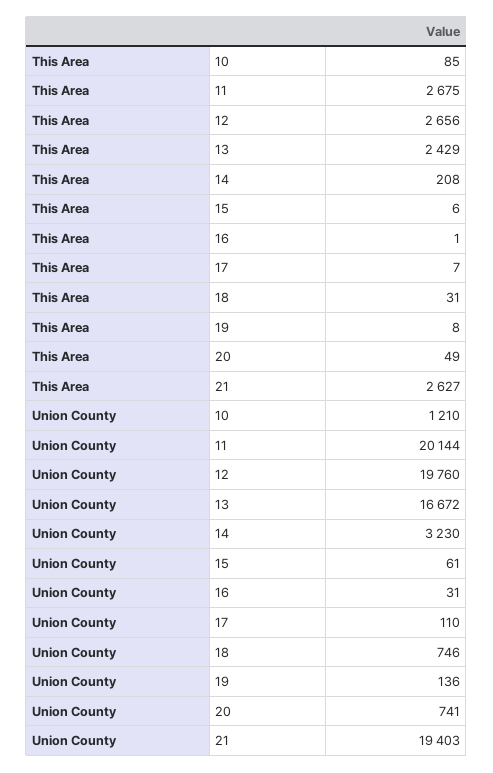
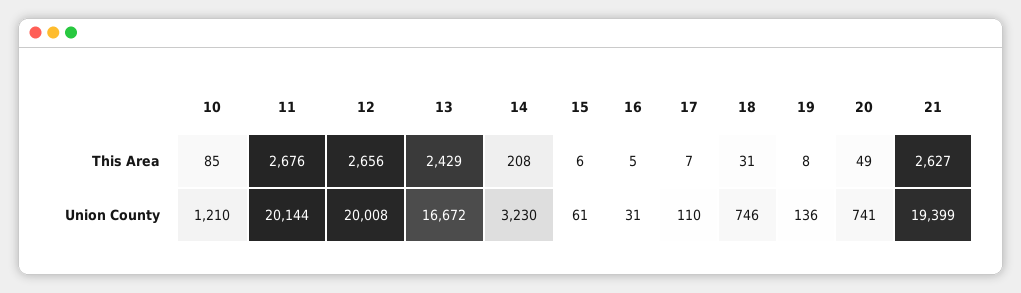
  {
    "This Area": {
      "10": 85,
-     "11": 2675,
+     "11": 2676,
      "12": 2656,
      "13": 2429,
      "14": 208,
      "15": 6,
-     "16": 1,
+     "16": 5,
      "17": 7,
      "18": 31,
      "19": 8,
      "20": 49,
      "21": 2627
    },
    "Union County": {
      "10": 1210,
      "11": 20144,
-     "12": 19760,
+     "12": 20008,
      "13": 16672,
      "14": 3230,
      "15": 61,
      "16": 31,
      "17": 110,
      "18": 746,
      "19": 136,
      "20": 741,
-     "21": 19403
+     "21": 19399
    }
  }

